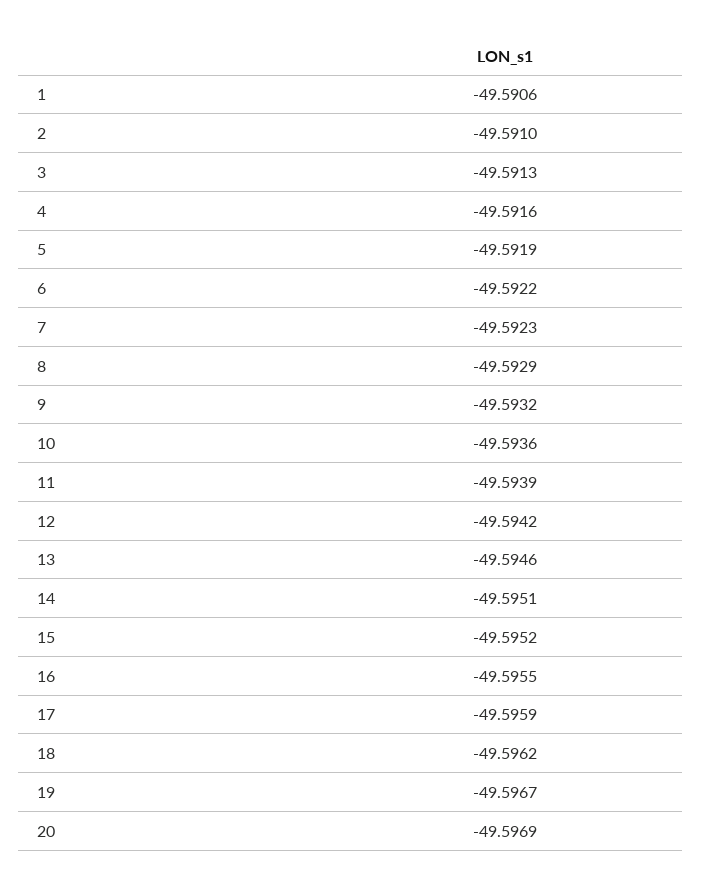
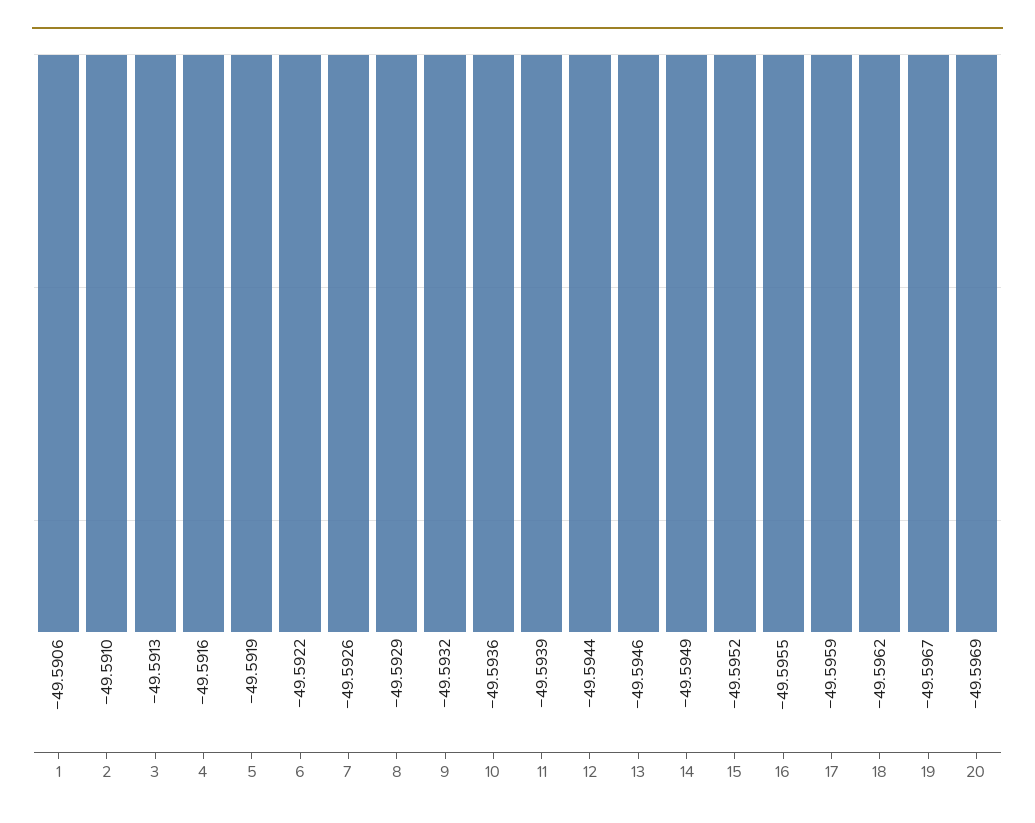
  {
    "1": -49.5906,
    "2": -49.591,
    "3": -49.5913,
    "4": -49.5916,
    "5": -49.5919,
    "6": -49.5922,
-   "7": -49.5923,
+   "7": -49.5926,
    "8": -49.5929,
    "9": -49.5932,
    "10": -49.5936,
    "11": -49.5939,
-   "12": -49.5942,
+   "12": -49.5944,
    "13": -49.5946,
-   "14": -49.5951,
+   "14": -49.5949,
    "15": -49.5952,
    "16": -49.5955,
    "17": -49.5959,
    "18": -49.5962,
    "19": -49.5967,
    "20": -49.5969
  }

